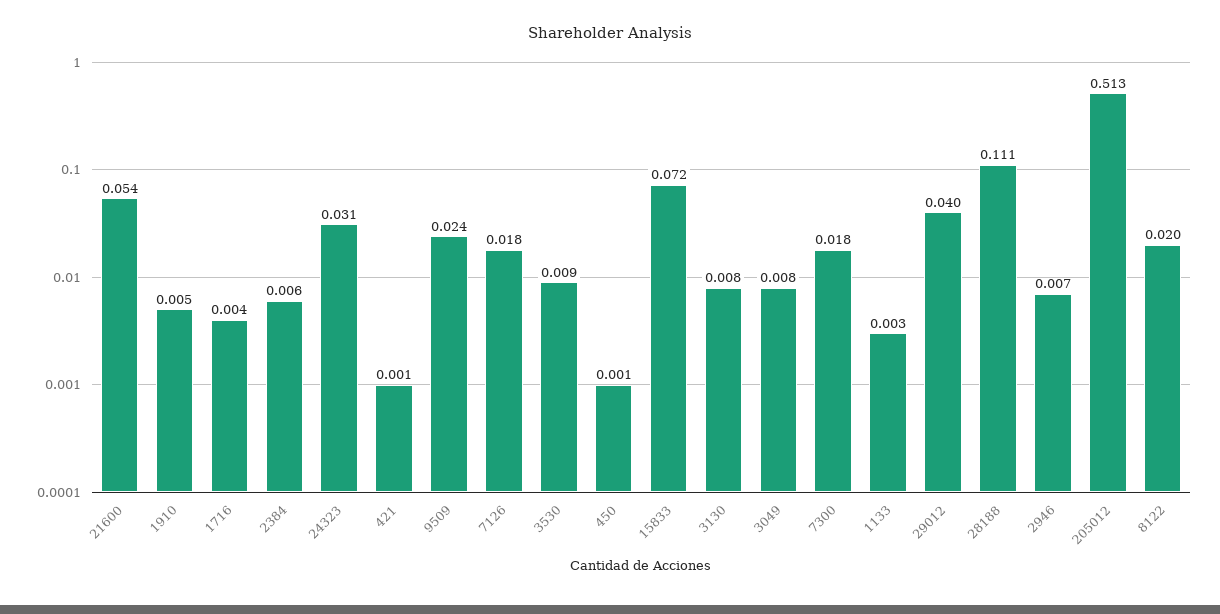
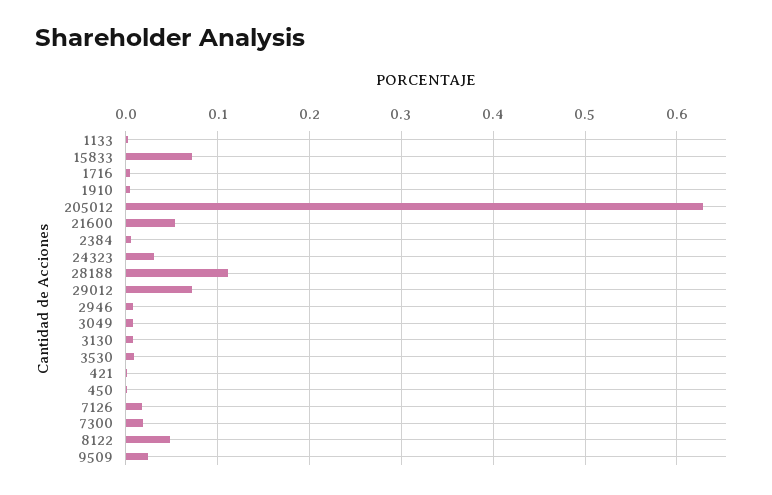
  {
    "21600": 0.054,
    "1910": 0.005,
    "1716": 0.004,
    "2384": 0.006,
    "24323": 0.031,
    "421": 0.001,
    "9509": 0.024,
    "7126": 0.018,
    "3530": 0.009,
    "450": 0.001,
    "15833": 0.072,
    "3130": 0.008,
    "3049": 0.008,
    "7300": 0.018,
    "1133": 0.003,
-   "29012": 0.04,
+   "29012": 0.07,
    "28188": 0.111,
    "2946": 0.007,
-   "205012": 0.513,
+   "205012": 0.63,
-   "8122": 0.02
+   "8122": 0.05
  }

